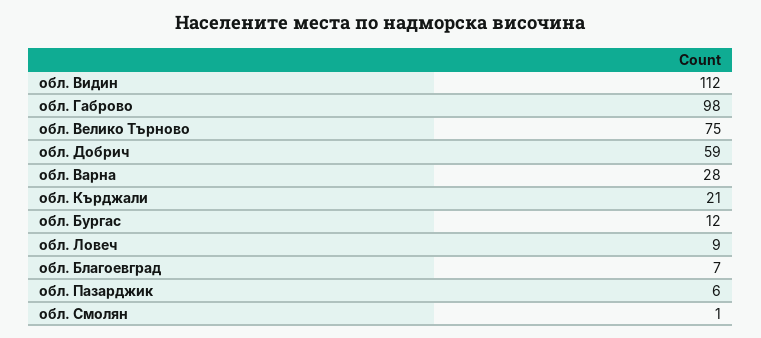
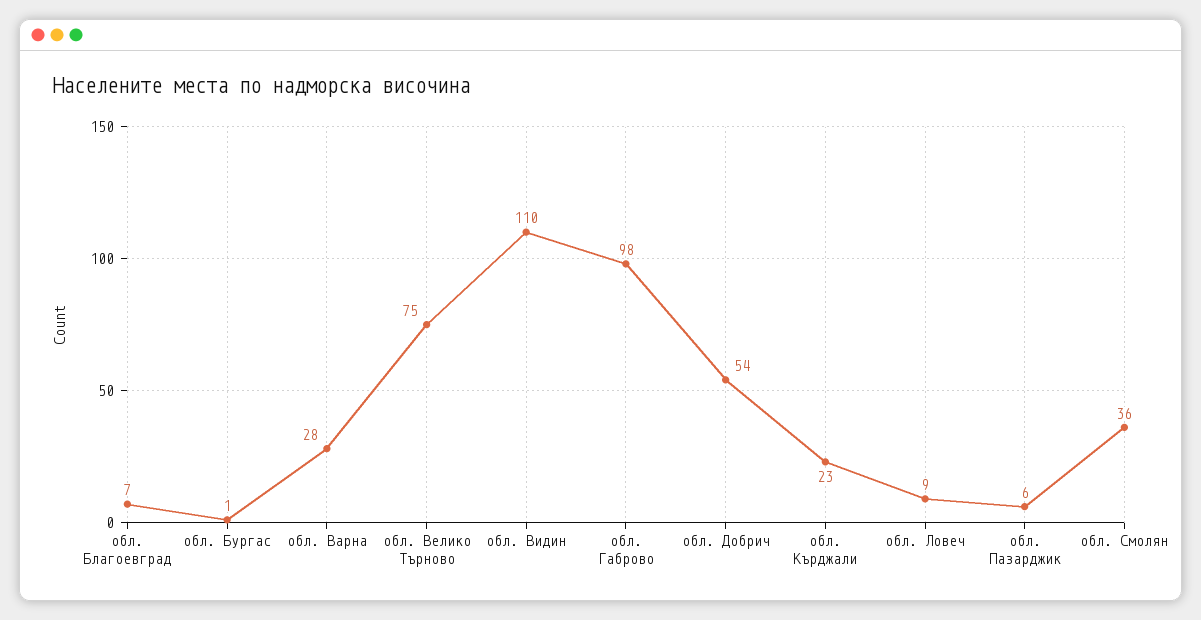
  {
-   "обл. Видин": 112,
+   "обл. Видин": 110,
    "обл. Габрово": 98,
    "обл. Велико Търново": 75,
-   "обл. Добрич": 59,
+   "обл. Добрич": 54,
    "обл. Варна": 28,
-   "обл. Кърджали": 21,
+   "обл. Кърджали": 23,
-   "обл. Бургас": 12,
+   "обл. Бургас": 1,
    "обл. Ловеч": 9,
    "обл. Благоевград": 7,
    "обл. Пазарджик": 6,
-   "обл. Смолян": 1
+   "обл. Смолян": 36
  }

